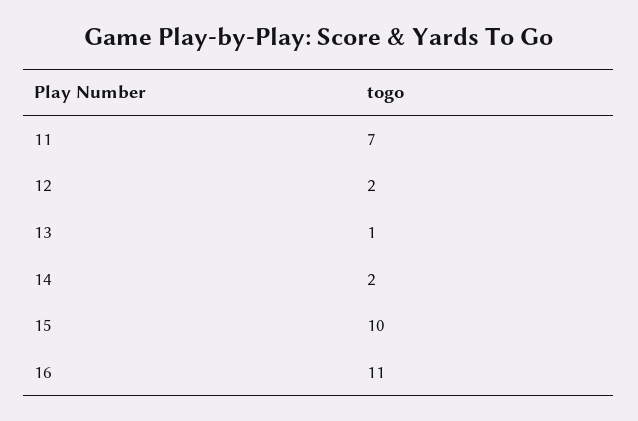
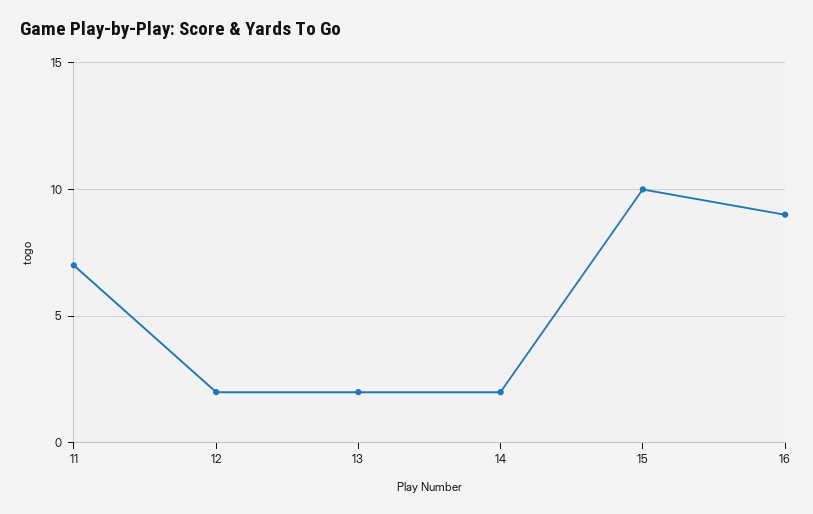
  {
    "11": 7,
    "12": 2,
-   "13": 1,
+   "13": 2,
    "14": 2,
    "15": 10,
-   "16": 11
+   "16": 9
  }

